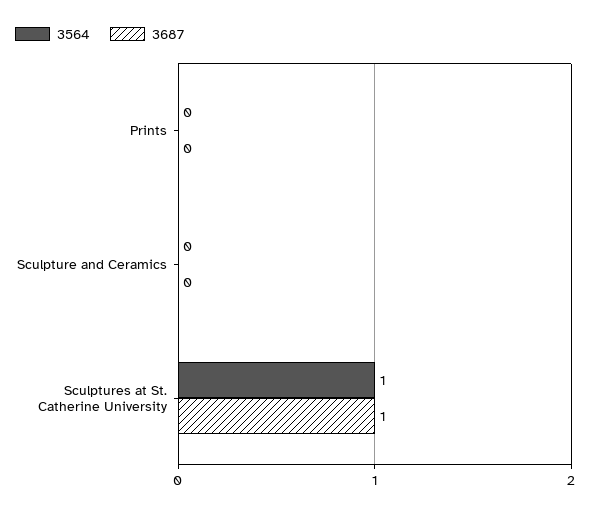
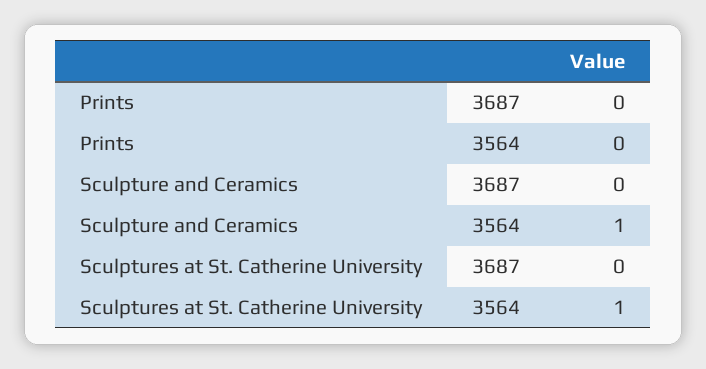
  {
    "3564": {
      "Prints": 0,
-     "Sculpture and Ceramics": 0,
+     "Sculpture and Ceramics": 1,
      "Sculptures at St. Catherine University": 1
    },
    "3687": {
      "Prints": 0,
      "Sculpture and Ceramics": 0,
-     "Sculptures at St. Catherine University": 1
+     "Sculptures at St. Catherine University": 0
    }
  }

